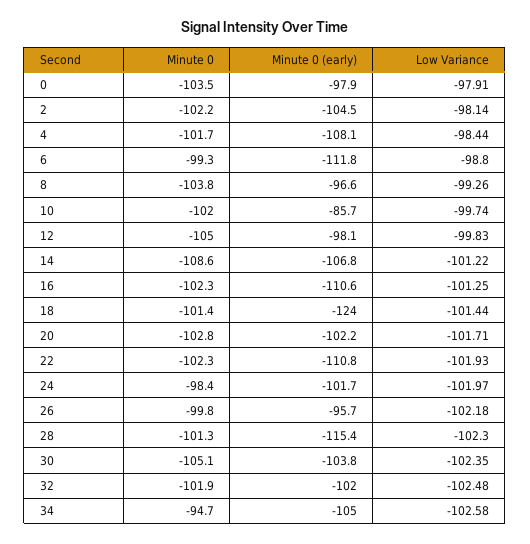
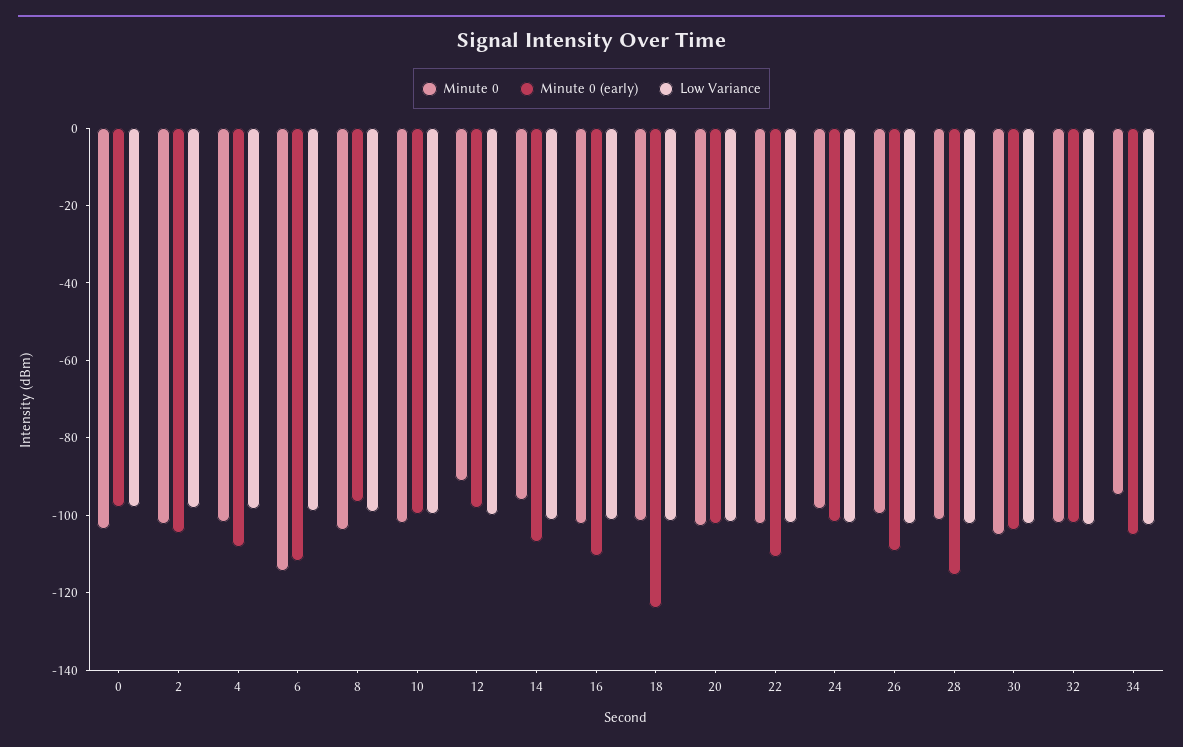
  {
    "Minute 0": {
      "0": -103.5,
      "2": -102.2,
      "4": -101.7,
-     "6": -99.3,
+     "6": -115,
      "8": -103.8,
      "10": -102,
-     "12": -105,
+     "12": -90,
-     "14": -108.6,
+     "14": -95,
      "16": -102.3,
      "18": -101.4,
      "20": -102.8,
      "22": -102.3,
      "24": -98.4,
      "26": -99.8,
      "28": -101.3,
      "30": -105.1,
      "32": -101.9,
      "34": -94.7
    },
    "Minute 0 (early)": {
      "0": -97.9,
      "2": -104.5,
      "4": -108.1,
      "6": -111.8,
      "8": -96.6,
-     "10": -85.7,
+     "10": -100,
      "12": -98.1,
      "14": -106.8,
      "16": -110.6,
      "18": -124,
      "20": -102.2,
      "22": -110.8,
      "24": -101.7,
-     "26": -95.7,
+     "26": -110,
      "28": -115.4,
      "30": -103.8,
      "32": -102,
      "34": -105
    },
    "Low Variance": {
      "0": -97.91,
      "2": -98.14,
      "4": -98.44,
      "6": -98.8,
      "8": -99.26,
      "10": -99.74,
      "12": -99.83,
      "14": -101.22,
      "16": -101.25,
      "18": -101.44,
      "20": -101.71,
      "22": -101.93,
      "24": -101.97,
      "26": -102.18,
      "28": -102.3,
      "30": -102.35,
      "32": -102.48,
      "34": -102.58
    }
  }

